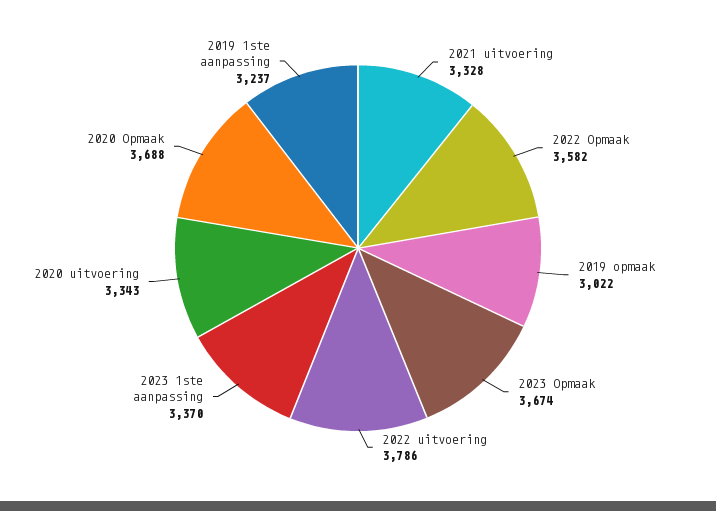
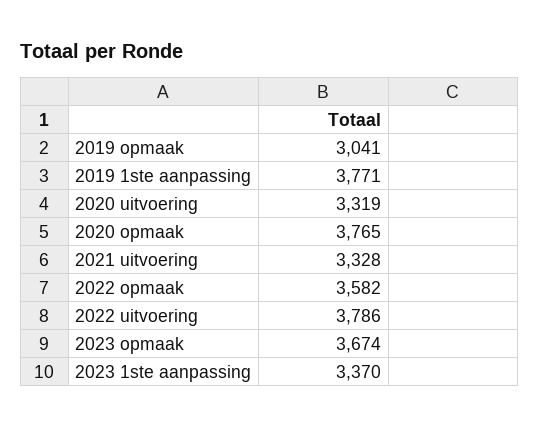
  {
    "2021 uitvoering": 3328,
    "2022 Opmaak": 3582,
-   "2019 opmaak": 3022,
+   "2019 opmaak": 3041,
    "2023 Opmaak": 3674,
    "2022 uitvoering": 3786,
    "2023 1ste aanpassing": 3370,
-   "2020 uitvoering": 3343,
+   "2020 uitvoering": 3319,
-   "2020 Opmaak": 3688,
+   "2020 Opmaak": 3765,
-   "2019 1ste aanpassing": 3237
+   "2019 1ste aanpassing": 3771
  }

